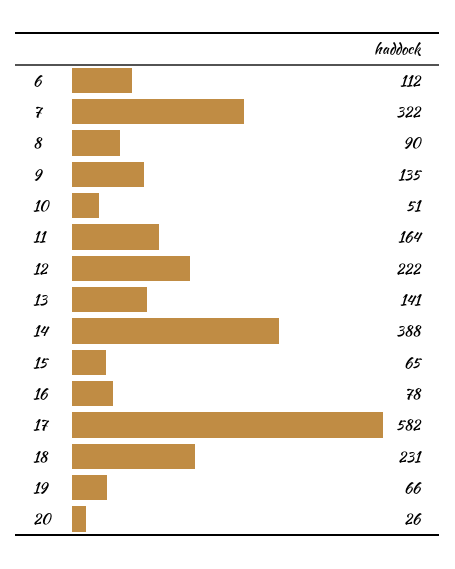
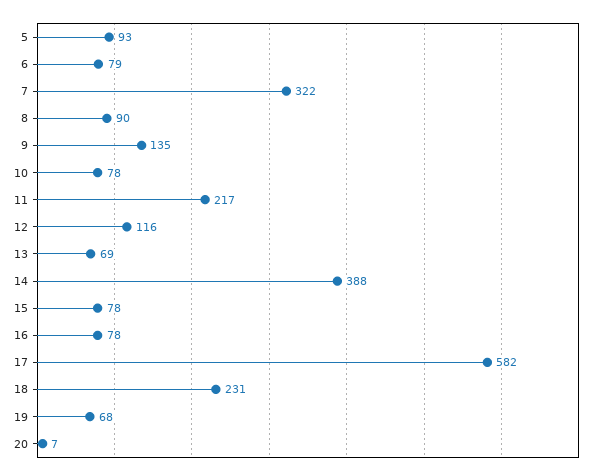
  {
-   "6": 112,
+   "6": 79,
    "7": 322,
    "8": 90,
    "9": 135,
-   "10": 51,
+   "10": 78,
-   "11": 164,
+   "11": 217,
-   "12": 222,
+   "12": 116,
-   "13": 141,
+   "13": 69,
    "14": 388,
-   "15": 65,
+   "15": 78,
    "16": 78,
    "17": 582,
    "18": 231,
-   "19": 66,
+   "19": 68,
-   "20": 26
+   "20": 7,
+   "5": 93
  }

